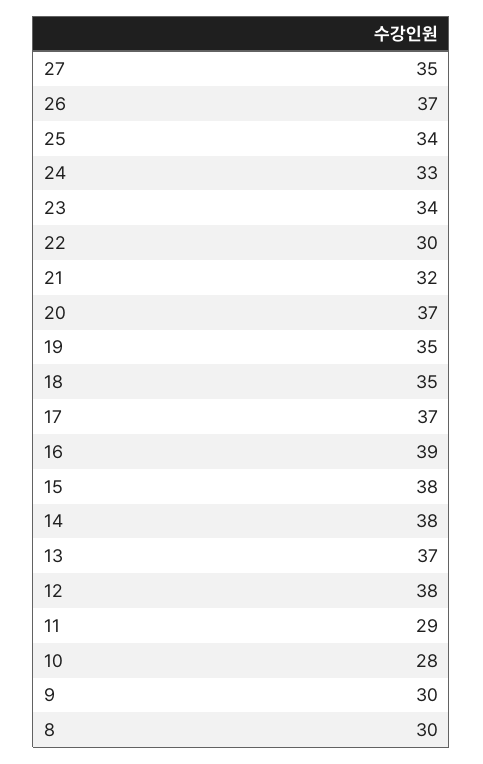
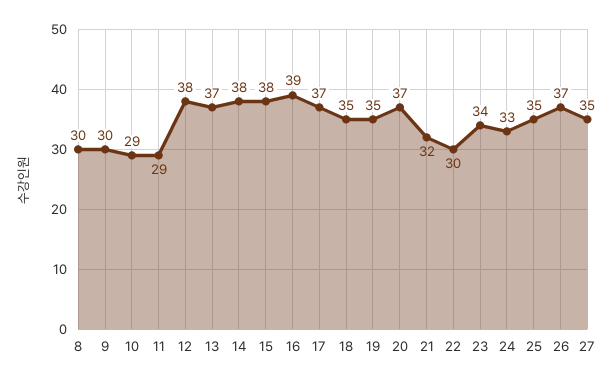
  {
    "27": 35,
    "26": 37,
-   "25": 34,
+   "25": 35,
    "24": 33,
    "23": 34,
    "22": 30,
    "21": 32,
    "20": 37,
    "19": 35,
    "18": 35,
    "17": 37,
    "16": 39,
    "15": 38,
    "14": 38,
    "13": 37,
    "12": 38,
    "11": 29,
-   "10": 28,
+   "10": 29,
    "9": 30,
    "8": 30
  }

